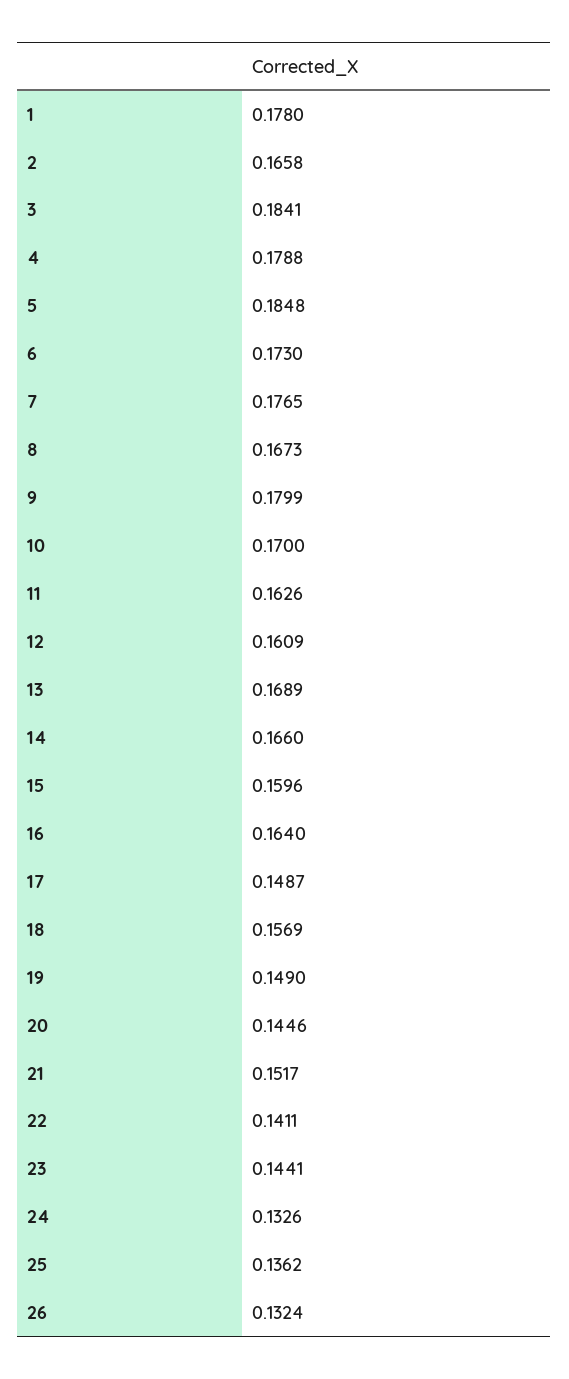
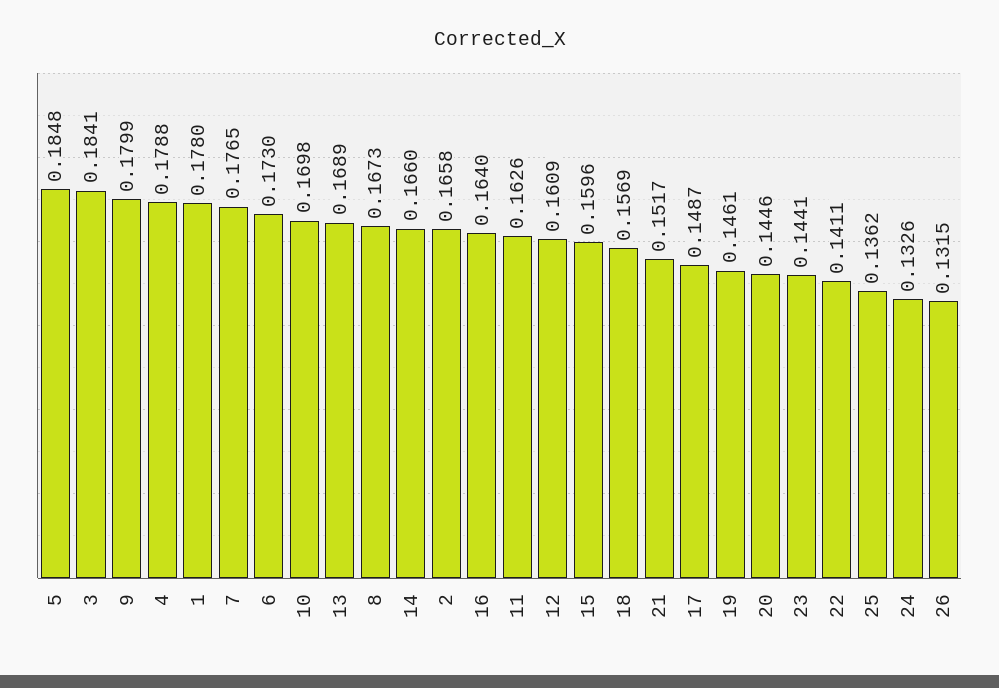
  {
    "1": 0.178,
    "2": 0.1658,
    "3": 0.1841,
    "4": 0.1788,
    "5": 0.1848,
    "6": 0.173,
    "7": 0.1765,
    "8": 0.1673,
    "9": 0.1799,
-   "10": 0.17,
+   "10": 0.1698,
    "11": 0.1626,
    "12": 0.1609,
    "13": 0.1689,
    "14": 0.166,
    "15": 0.1596,
    "16": 0.164,
    "17": 0.1487,
    "18": 0.1569,
-   "19": 0.149,
+   "19": 0.1461,
    "20": 0.1446,
    "21": 0.1517,
    "22": 0.1411,
    "23": 0.1441,
    "24": 0.1326,
    "25": 0.1362,
-   "26": 0.1324
+   "26": 0.1315
  }

